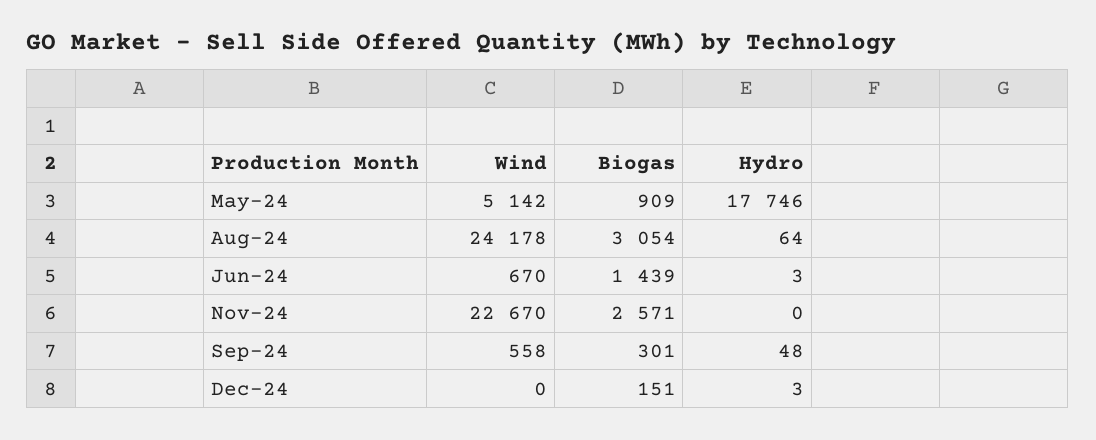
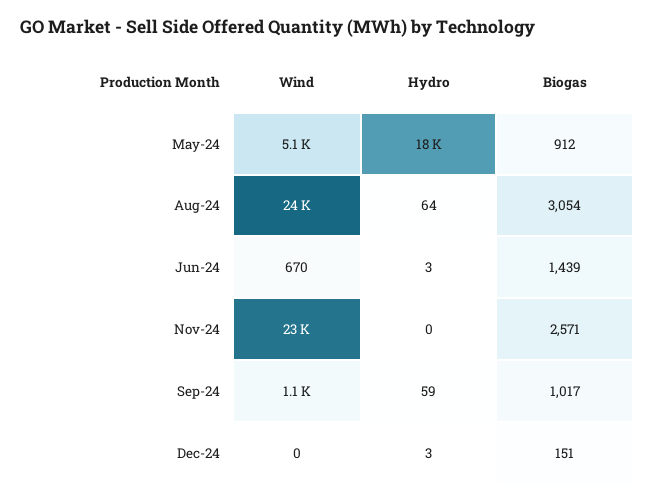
  {
    "Wind": {
      "May-24": 5142,
      "Aug-24": 24178,
      "Jun-24": 670,
      "Nov-24": 22670,
-     "Sep-24": 558,
+     "Sep-24": 1100,
      "Dec-24": 0
    },
    "Biogas": {
-     "May-24": 909,
+     "May-24": 912,
      "Aug-24": 3054,
      "Jun-24": 1439,
      "Nov-24": 2571,
-     "Sep-24": 301,
+     "Sep-24": 1017,
      "Dec-24": 151
    },
    "Hydro": {
      "May-24": 17746,
      "Aug-24": 64,
      "Jun-24": 3,
      "Nov-24": 0,
-     "Sep-24": 48,
+     "Sep-24": 59,
      "Dec-24": 3
    }
  }

